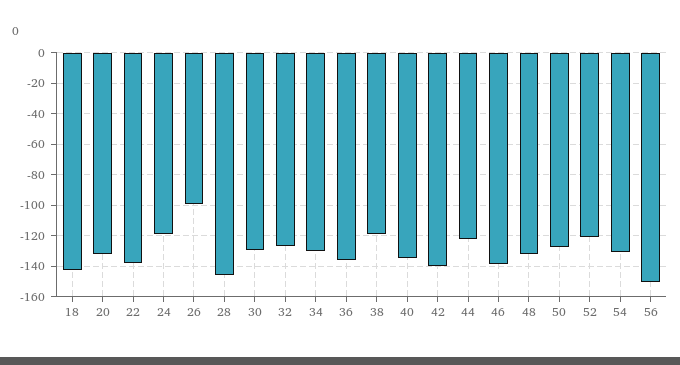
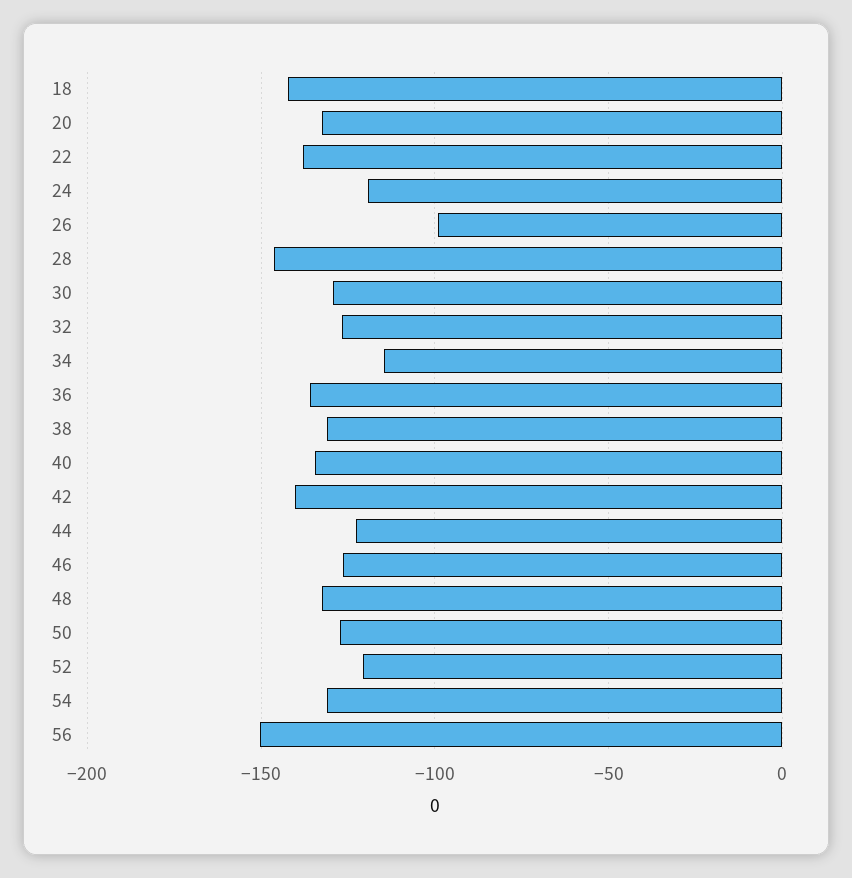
  {
    "18": -140,
    "20": -130,
    "22": -140,
    "24": -120,
    "26": -100,
    "28": -145,
    "30": -130,
    "32": -125,
-   "34": -130,
+   "34": -115,
    "36": -135,
-   "38": -120,
+   "38": -130,
    "40": -135,
    "42": -140,
    "44": -125,
-   "46": -140,
+   "46": -125,
    "48": -130,
    "50": -125,
    "52": -120,
    "54": -130,
    "56": -150
  }

